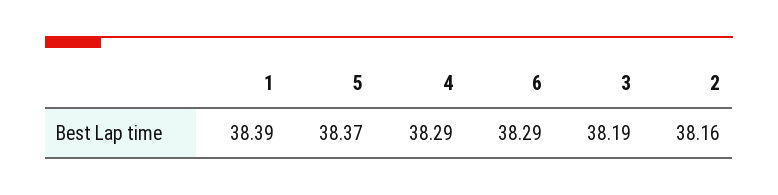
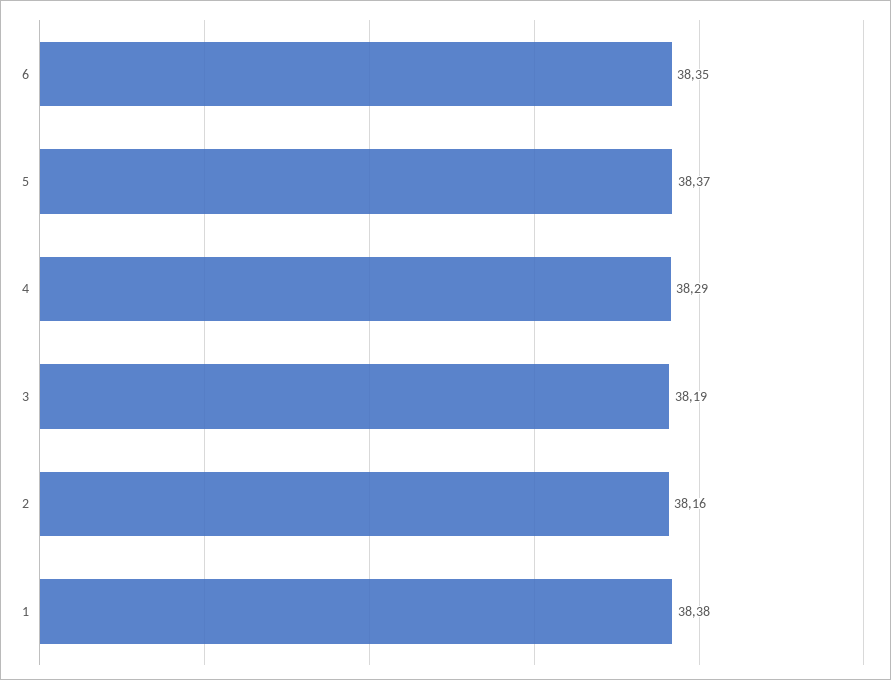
  {
-   "1": 38.39,
+   "1": 38.38,
    "5": 38.37,
    "4": 38.29,
-   "6": 38.29,
+   "6": 38.35,
    "3": 38.19,
    "2": 38.16
  }

